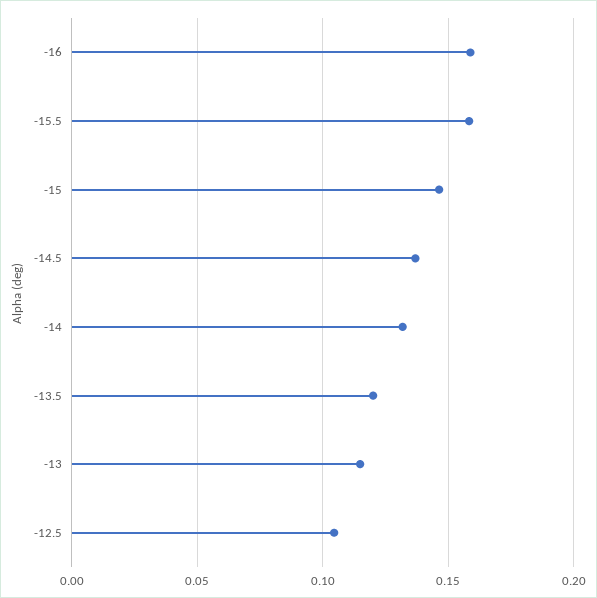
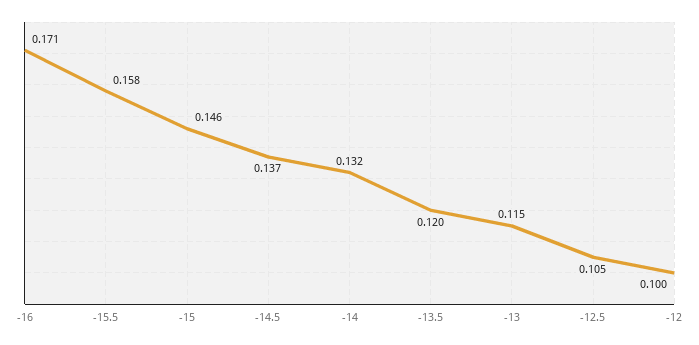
  {
-   "-16": 0.16,
+   "-16": 0.171,
    "-15.5": 0.158,
    "-15": 0.146,
    "-14.5": 0.137,
    "-14": 0.132,
    "-13.5": 0.12,
    "-13": 0.115,
-   "-12.5": 0.105
+   "-12.5": 0.105,
+   "-12": 0.1
  }

